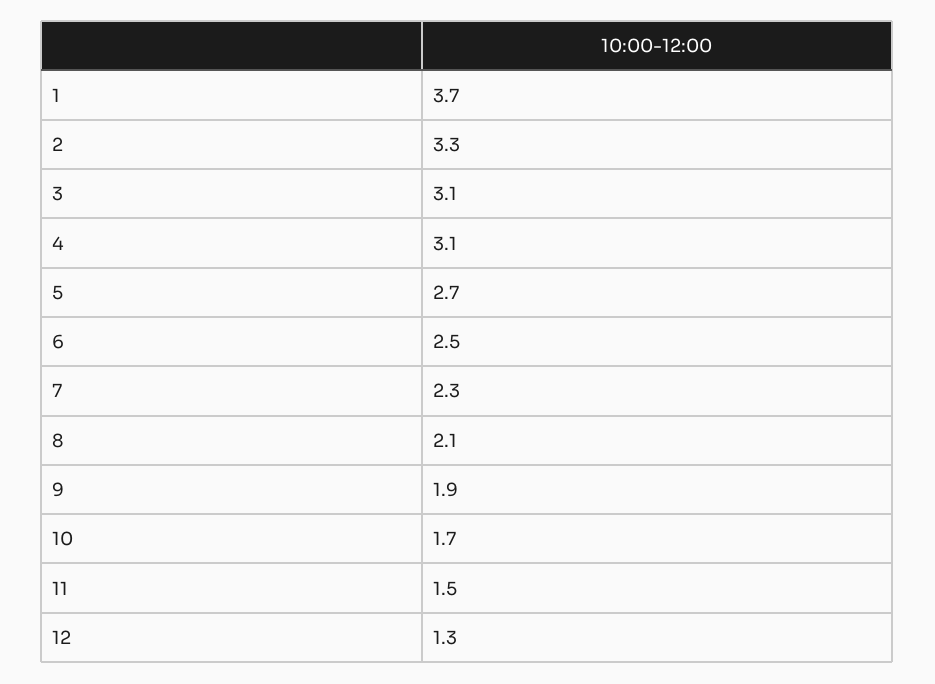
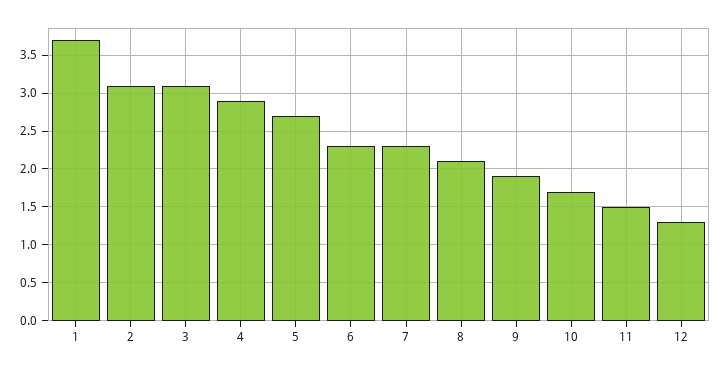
  {
    "1": 3.7,
-   "2": 3.3,
+   "2": 3.1,
    "3": 3.1,
-   "4": 3.1,
+   "4": 2.9,
    "5": 2.7,
-   "6": 2.5,
+   "6": 2.3,
    "7": 2.3,
    "8": 2.1,
    "9": 1.9,
    "10": 1.7,
    "11": 1.5,
    "12": 1.3
  }

